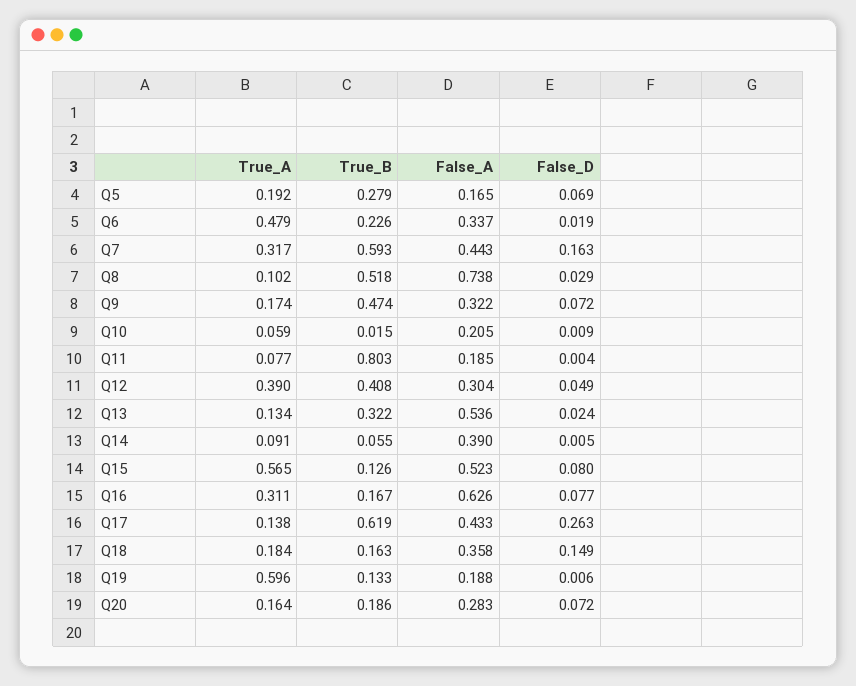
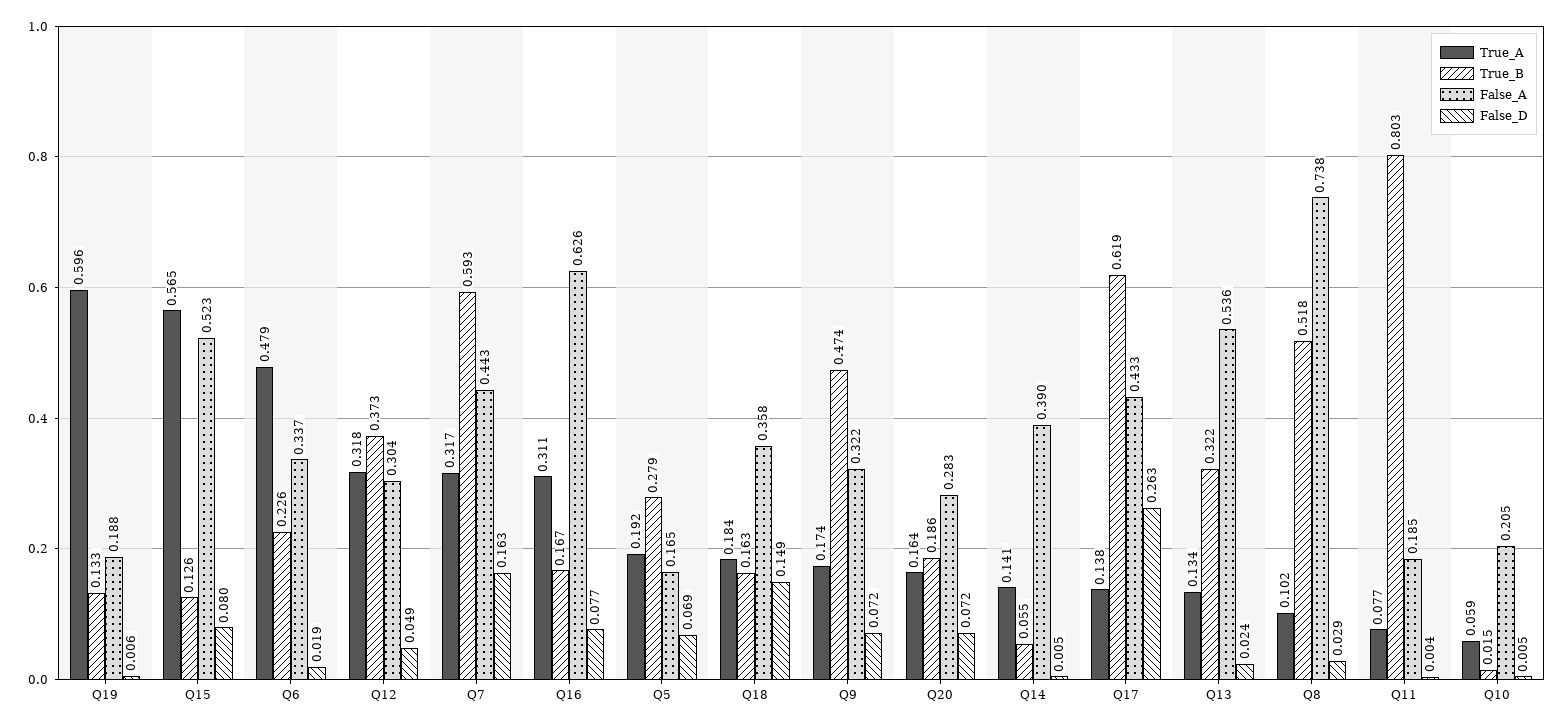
  {
    "True_A": {
      "Q5": 0.192,
      "Q6": 0.479,
      "Q7": 0.317,
      "Q8": 0.102,
      "Q9": 0.174,
      "Q10": 0.059,
      "Q11": 0.077,
-     "Q12": 0.39,
+     "Q12": 0.318,
      "Q13": 0.134,
-     "Q14": 0.091,
+     "Q14": 0.141,
      "Q15": 0.565,
      "Q16": 0.311,
      "Q17": 0.138,
      "Q18": 0.184,
      "Q19": 0.596,
      "Q20": 0.164
    },
    "True_B": {
      "Q5": 0.279,
      "Q6": 0.226,
      "Q7": 0.593,
      "Q8": 0.518,
      "Q9": 0.474,
      "Q10": 0.015,
      "Q11": 0.803,
-     "Q12": 0.408,
+     "Q12": 0.373,
      "Q13": 0.322,
      "Q14": 0.055,
      "Q15": 0.126,
      "Q16": 0.167,
      "Q17": 0.619,
      "Q18": 0.163,
      "Q19": 0.133,
      "Q20": 0.186
    },
    "False_A": {
      "Q5": 0.165,
      "Q6": 0.337,
      "Q7": 0.443,
      "Q8": 0.738,
      "Q9": 0.322,
      "Q10": 0.205,
      "Q11": 0.185,
      "Q12": 0.304,
      "Q13": 0.536,
      "Q14": 0.39,
      "Q15": 0.523,
      "Q16": 0.626,
      "Q17": 0.433,
      "Q18": 0.358,
      "Q19": 0.188,
      "Q20": 0.283
    },
    "False_D": {
      "Q5": 0.069,
      "Q6": 0.019,
      "Q7": 0.163,
      "Q8": 0.029,
      "Q9": 0.072,
-     "Q10": 0.009,
+     "Q10": 0.005,
      "Q11": 0.004,
      "Q12": 0.049,
      "Q13": 0.024,
      "Q14": 0.005,
      "Q15": 0.08,
      "Q16": 0.077,
      "Q17": 0.263,
      "Q18": 0.149,
      "Q19": 0.006,
      "Q20": 0.072
    }
  }

